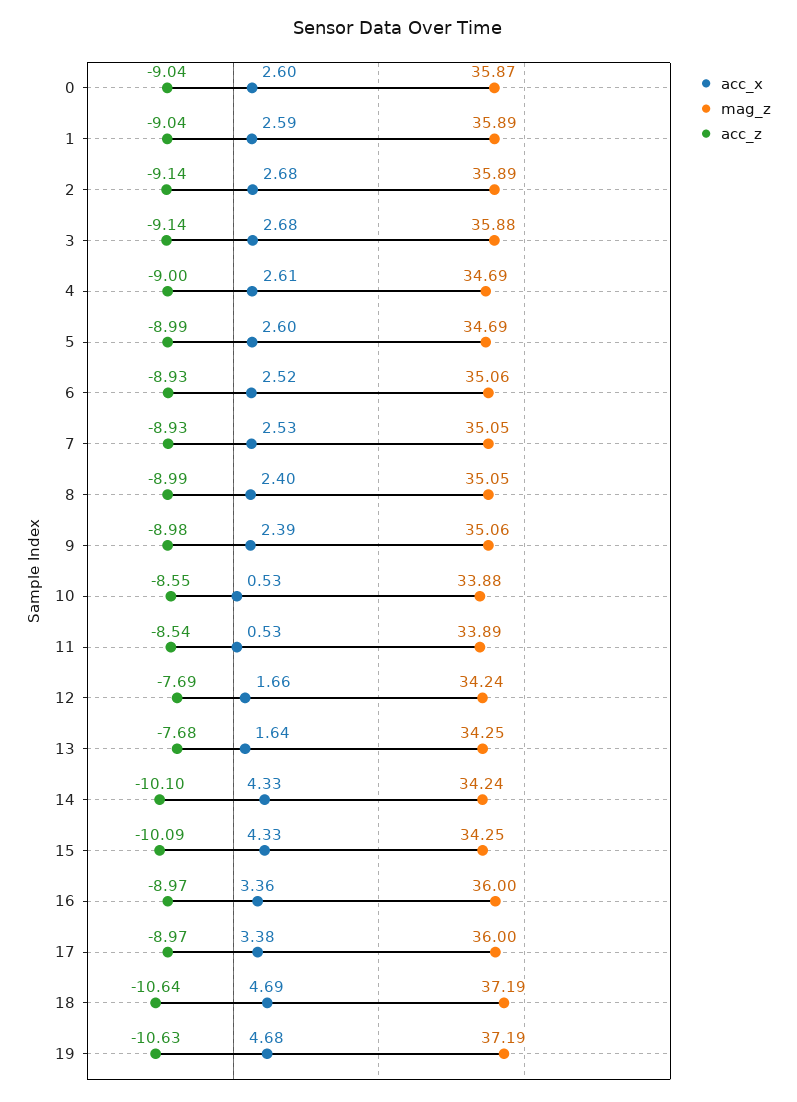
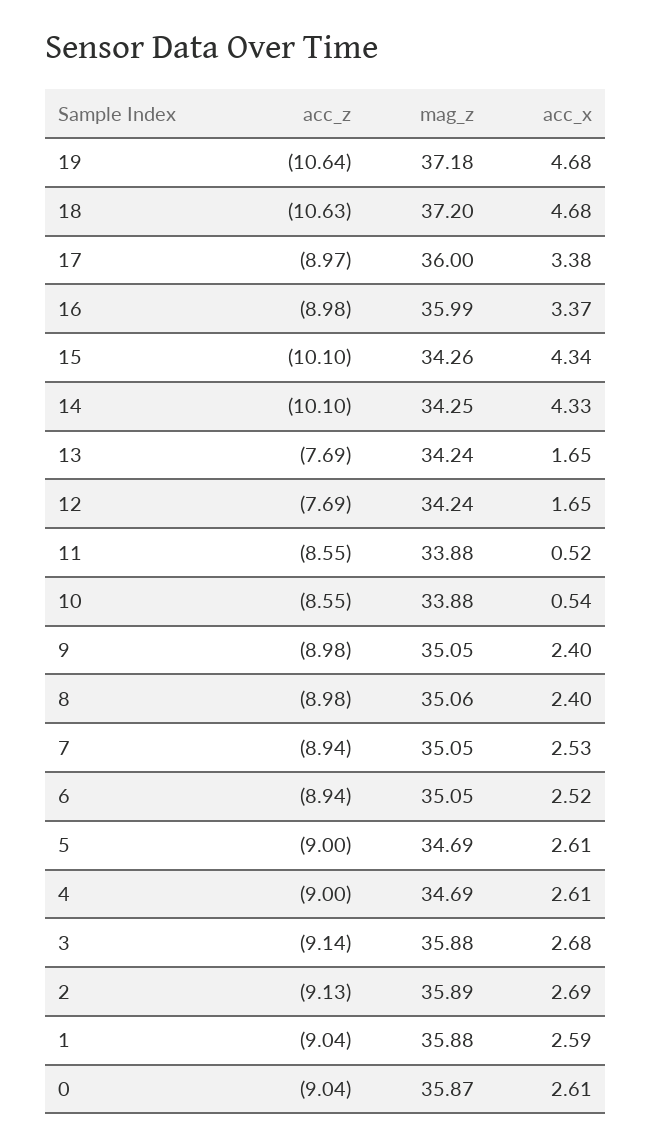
  {
    "acc_x": {
-     "0": 2.6,
+     "0": 2.61,
      "1": 2.59,
-     "2": 2.68,
+     "2": 2.69,
      "3": 2.68,
      "4": 2.61,
-     "5": 2.6,
+     "5": 2.61,
      "6": 2.52,
      "7": 2.53,
      "8": 2.4,
-     "9": 2.39,
+     "9": 2.4,
-     "10": 0.53,
+     "10": 0.54,
-     "11": 0.53,
+     "11": 0.52,
-     "12": 1.66,
+     "12": 1.65,
-     "13": 1.64,
+     "13": 1.65,
      "14": 4.33,
-     "15": 4.33,
+     "15": 4.34,
-     "16": 3.36,
+     "16": 3.37,
      "17": 3.38,
-     "18": 4.69,
+     "18": 4.68,
      "19": 4.68
    },
    "mag_z": {
      "0": 35.87,
-     "1": 35.89,
+     "1": 35.88,
      "2": 35.89,
      "3": 35.88,
      "4": 34.69,
      "5": 34.69,
-     "6": 35.06,
+     "6": 35.05,
      "7": 35.05,
-     "8": 35.05,
+     "8": 35.06,
-     "9": 35.06,
+     "9": 35.05,
      "10": 33.88,
-     "11": 33.89,
+     "11": 33.88,
      "12": 34.24,
-     "13": 34.25,
+     "13": 34.24,
-     "14": 34.24,
+     "14": 34.25,
-     "15": 34.25,
+     "15": 34.26,
-     "16": 36,
+     "16": 35.99,
      "17": 36,
-     "18": 37.19,
+     "18": 37.2,
-     "19": 37.19
+     "19": 37.18
    },
    "acc_z": {
      "0": -9.04,
      "1": -9.04,
-     "2": -9.14,
+     "2": -9.13,
      "3": -9.14,
      "4": -9,
-     "5": -8.99,
+     "5": -9,
-     "6": -8.93,
+     "6": -8.94,
-     "7": -8.93,
+     "7": -8.94,
-     "8": -8.99,
+     "8": -8.98,
      "9": -8.98,
      "10": -8.55,
-     "11": -8.54,
+     "11": -8.55,
      "12": -7.69,
-     "13": -7.68,
+     "13": -7.69,
      "14": -10.1,
-     "15": -10.09,
+     "15": -10.1,
-     "16": -8.97,
+     "16": -8.98,
      "17": -8.97,
-     "18": -10.64,
+     "18": -10.63,
-     "19": -10.63
+     "19": -10.64
    }
  }

